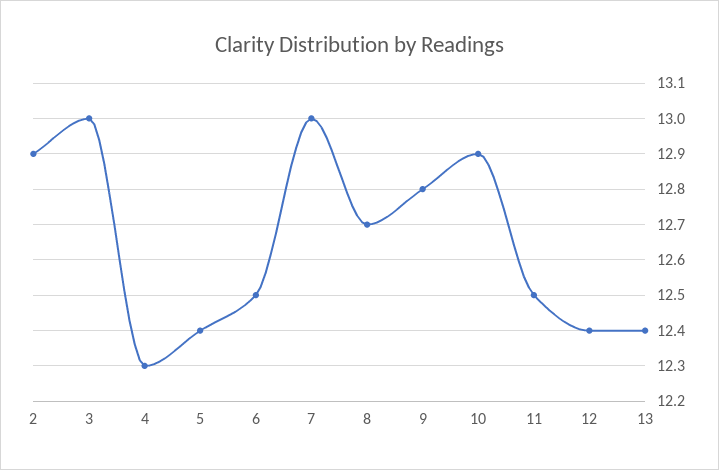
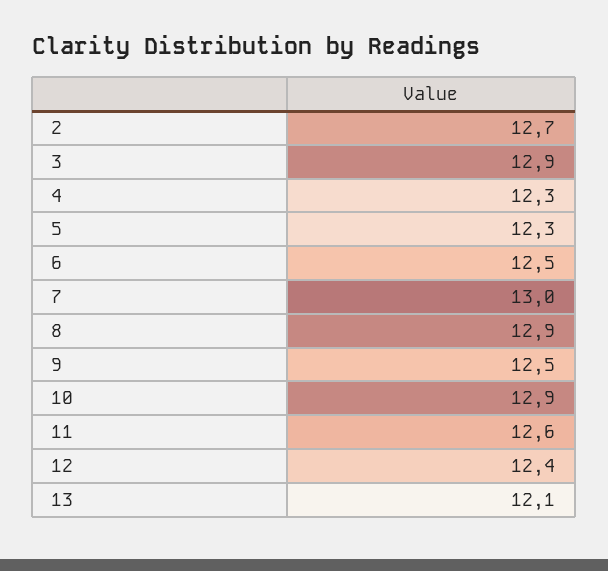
  {
-   "2": 12.9,
+   "2": 12.7,
-   "3": 13,
+   "3": 12.9,
    "4": 12.3,
-   "5": 12.4,
+   "5": 12.3,
    "6": 12.5,
    "7": 13,
-   "8": 12.7,
+   "8": 12.9,
-   "9": 12.8,
+   "9": 12.5,
    "10": 12.9,
-   "11": 12.5,
+   "11": 12.6,
    "12": 12.4,
-   "13": 12.4
+   "13": 12.1
  }

